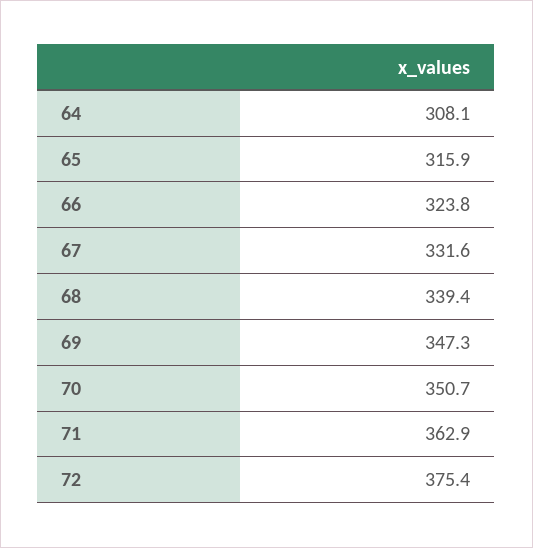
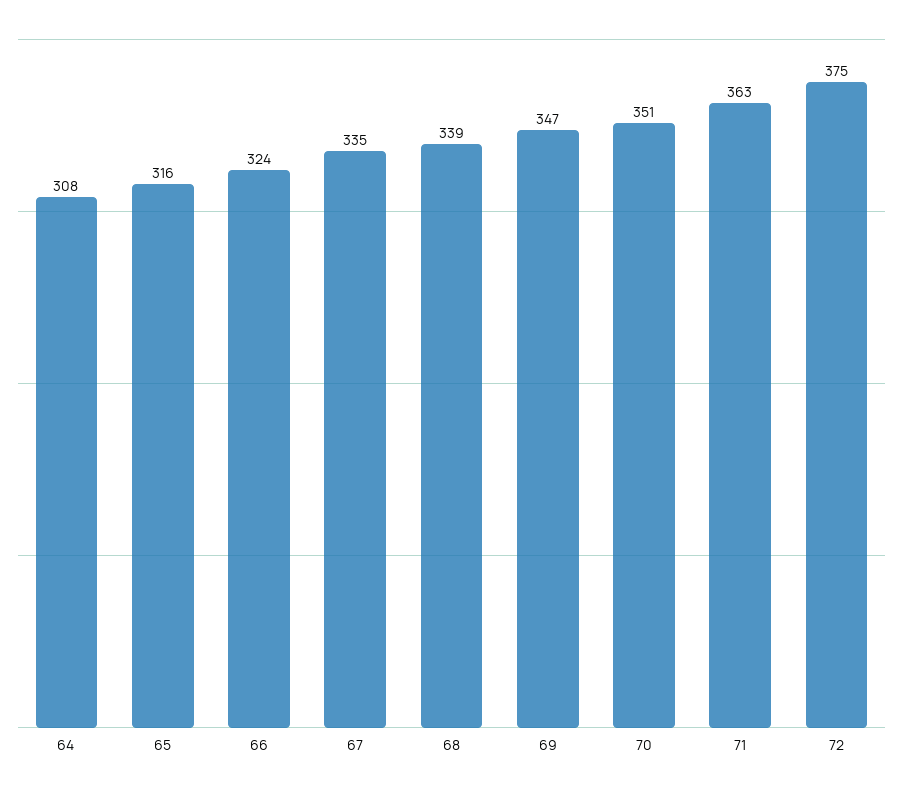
  {
    "64": 308.1,
    "65": 315.9,
    "66": 323.8,
-   "67": 331.6,
+   "67": 335,
    "68": 339.4,
    "69": 347.3,
    "70": 350.7,
    "71": 362.9,
    "72": 375.4
  }

